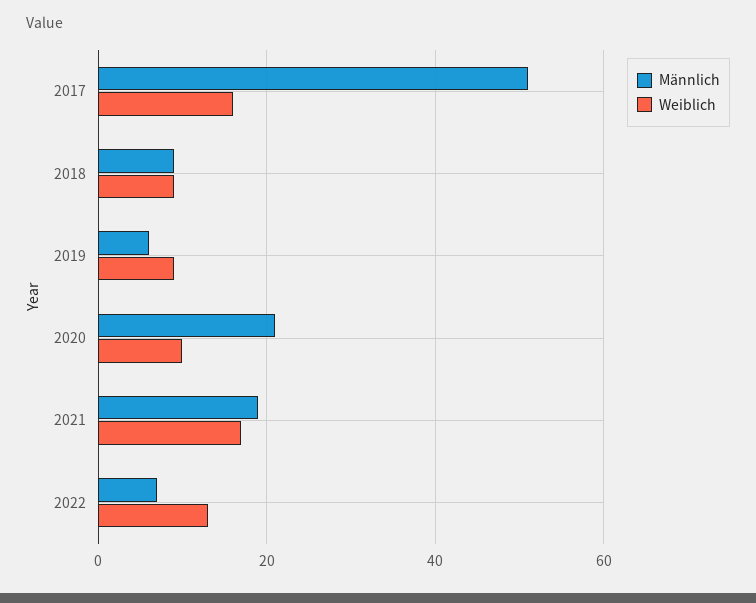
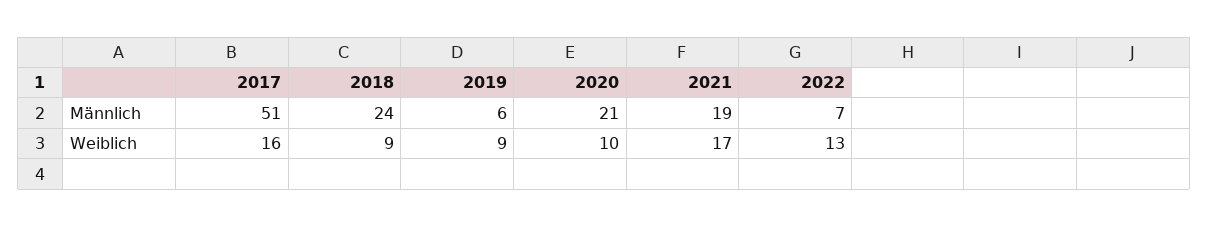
  {
    "Männlich": {
      "2017": 51,
-     "2018": 10,
+     "2018": 24,
      "2019": 6,
      "2020": 21,
      "2021": 19,
      "2022": 7
    },
    "Weiblich": {
      "2017": 16,
      "2018": 9,
      "2019": 9,
      "2020": 10,
      "2021": 17,
      "2022": 13
    }
  }

